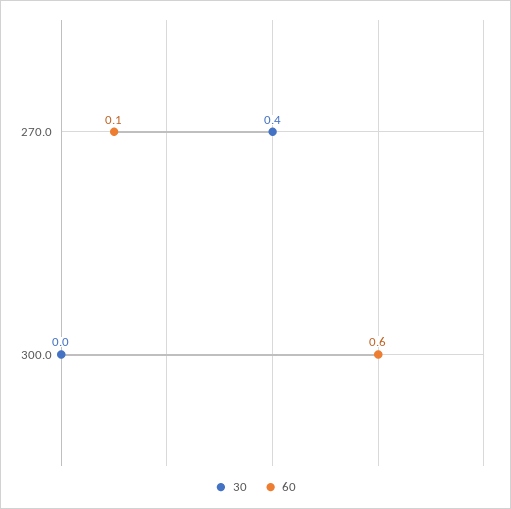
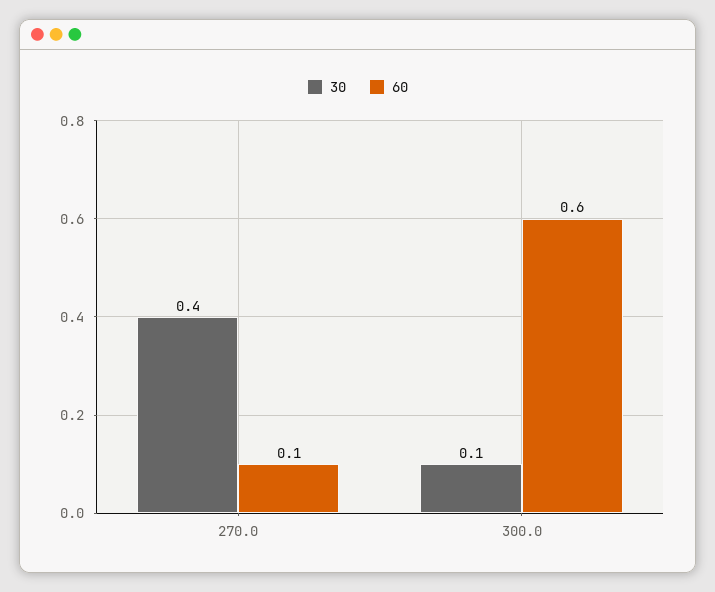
  {
    "30": {
      "270.0": 0.4,
-     "300.0": 0
+     "300.0": 0.1
    },
    "60": {
      "270.0": 0.1,
      "300.0": 0.6
    }
  }

